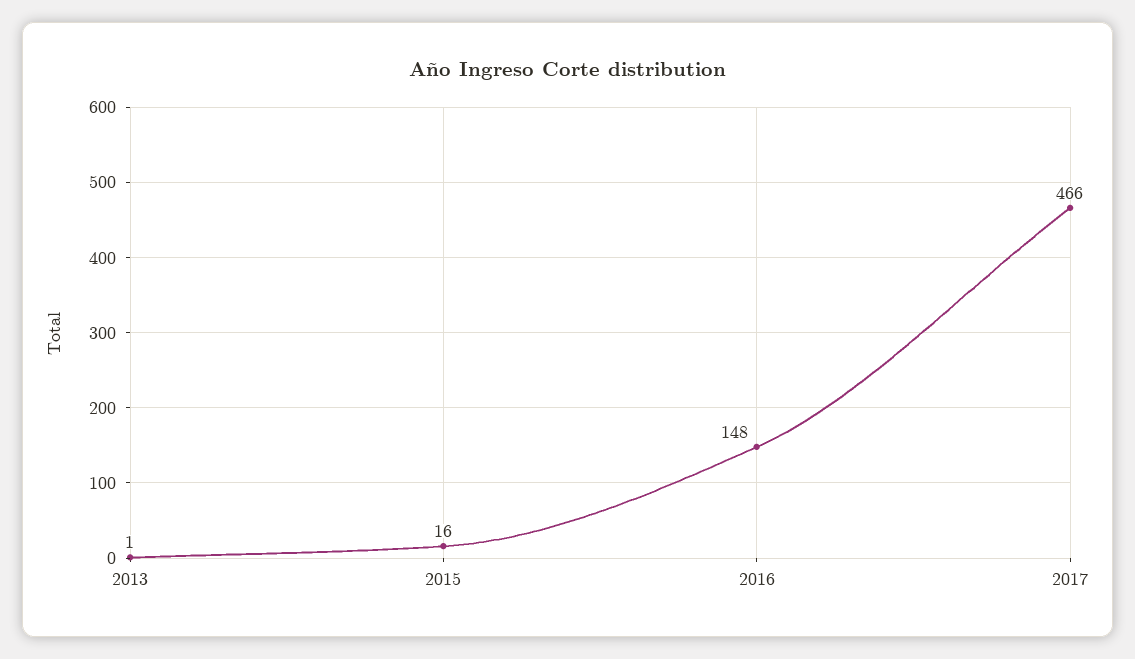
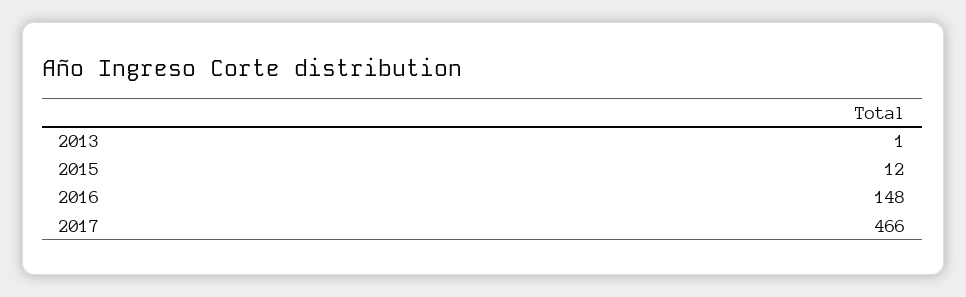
  {
    "2013": 1,
-   "2015": 16,
+   "2015": 12,
    "2016": 148,
    "2017": 466
  }

